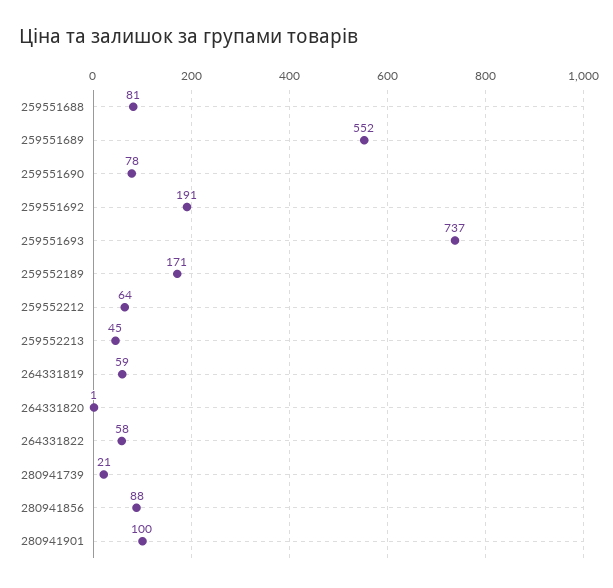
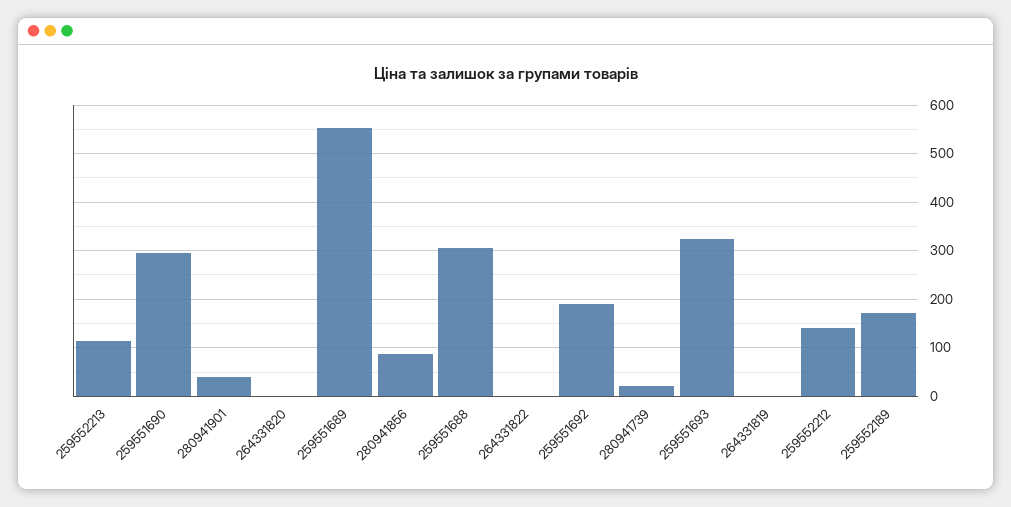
  {
-   "259551688": 81,
+   "259551688": 300,
    "259551689": 552,
-   "259551690": 78,
+   "259551690": 300,
    "259551692": 191,
-   "259551693": 737,
+   "259551693": 320,
    "259552189": 171,
-   "259552212": 64,
+   "259552212": 140,
-   "259552213": 45,
+   "259552213": 120,
-   "264331819": 59,
+   "264331819": 0,
    "264331820": 1,
-   "264331822": 58,
+   "264331822": 0,
    "280941739": 21,
    "280941856": 88,
-   "280941901": 100
+   "280941901": 40
  }

